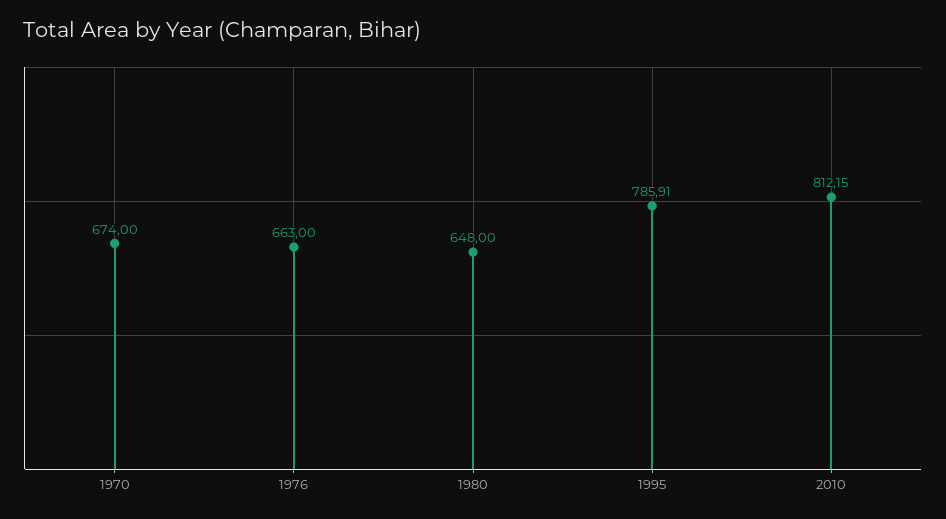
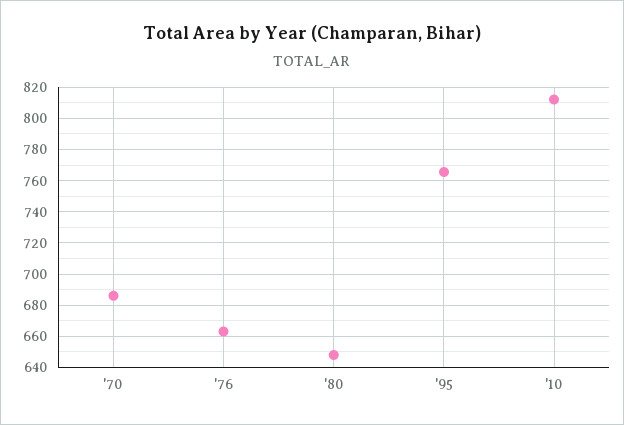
  {
-   "1970": 674,
+   "1970": 685,
    "1976": 663,
    "1980": 648,
-   "1995": 785.91,
+   "1995": 765,
    "2010": 812.15
  }

